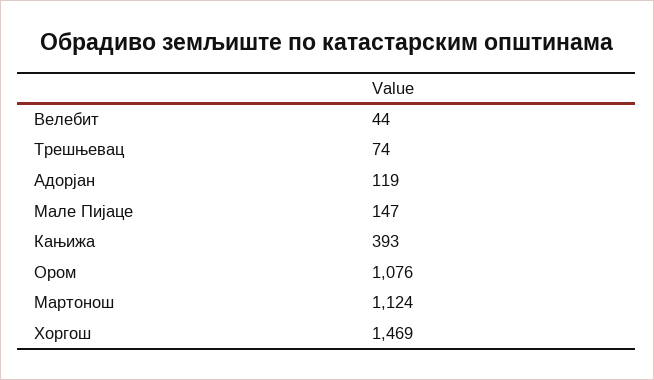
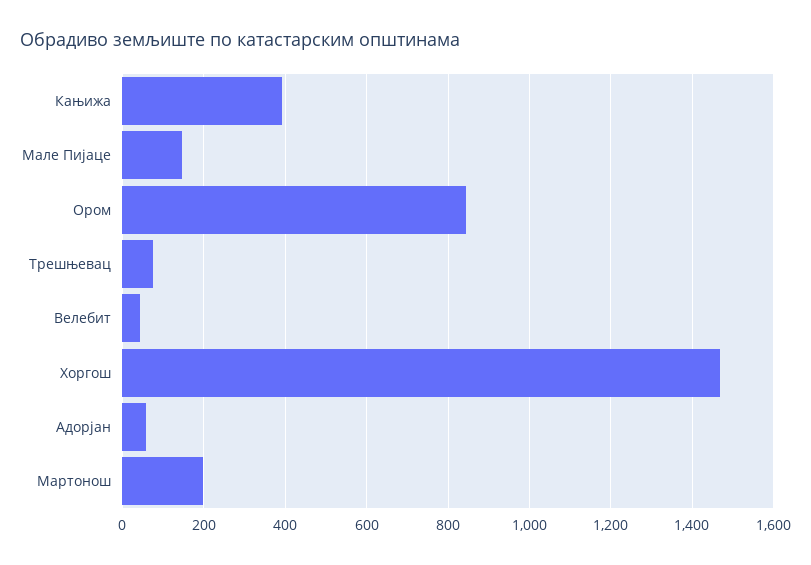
  {
    "Велебит": 44,
    "Трешњевац": 74,
-   "Адорјан": 119,
+   "Адорјан": 60,
    "Мале Пијаце": 147,
    "Кањижа": 393,
-   "Ором": 1076,
+   "Ором": 840,
-   "Мартонош": 1124,
+   "Мартонош": 200,
    "Хоргош": 1469
  }

